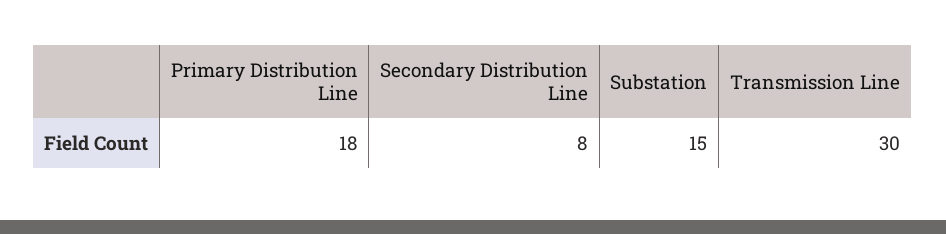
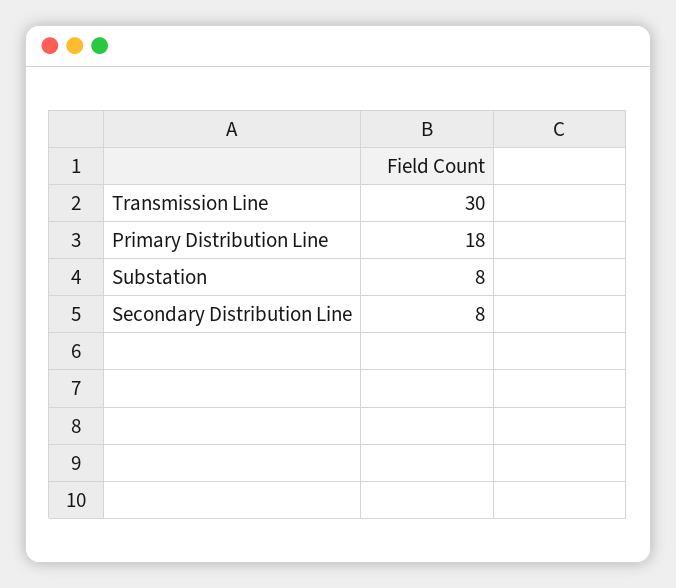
  {
    "Primary Distribution Line": 18,
    "Secondary Distribution Line": 8,
-   "Substation": 15,
+   "Substation": 8,
    "Transmission Line": 30
  }

